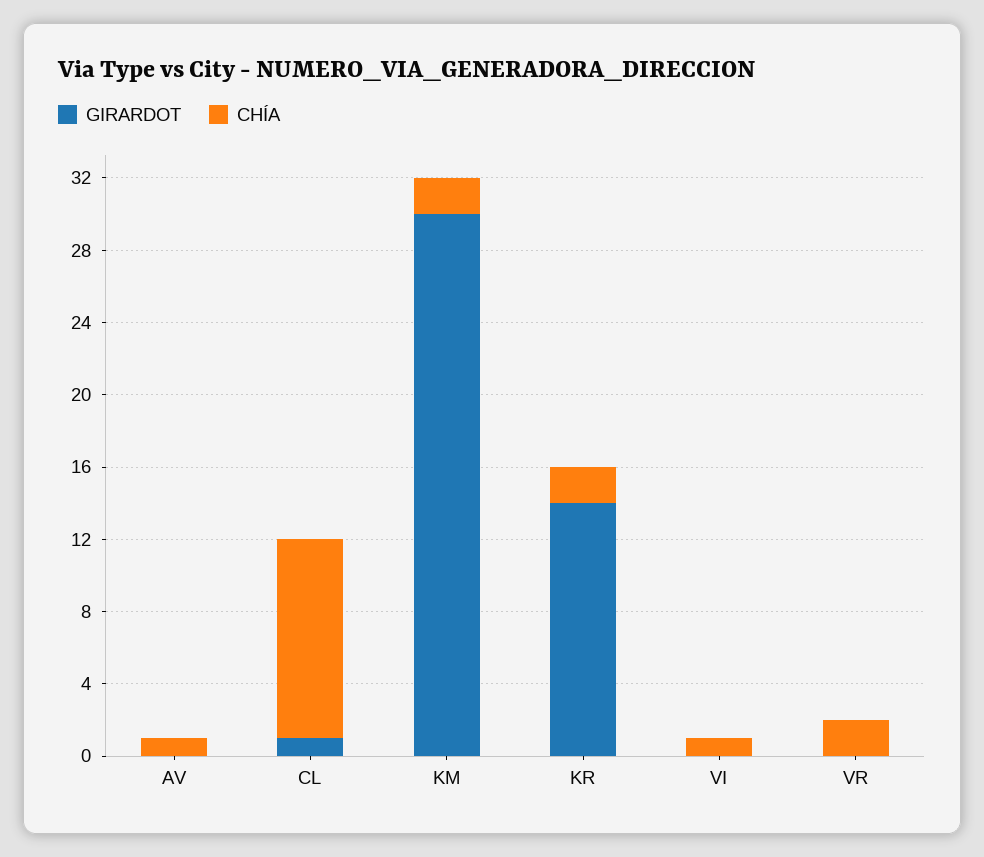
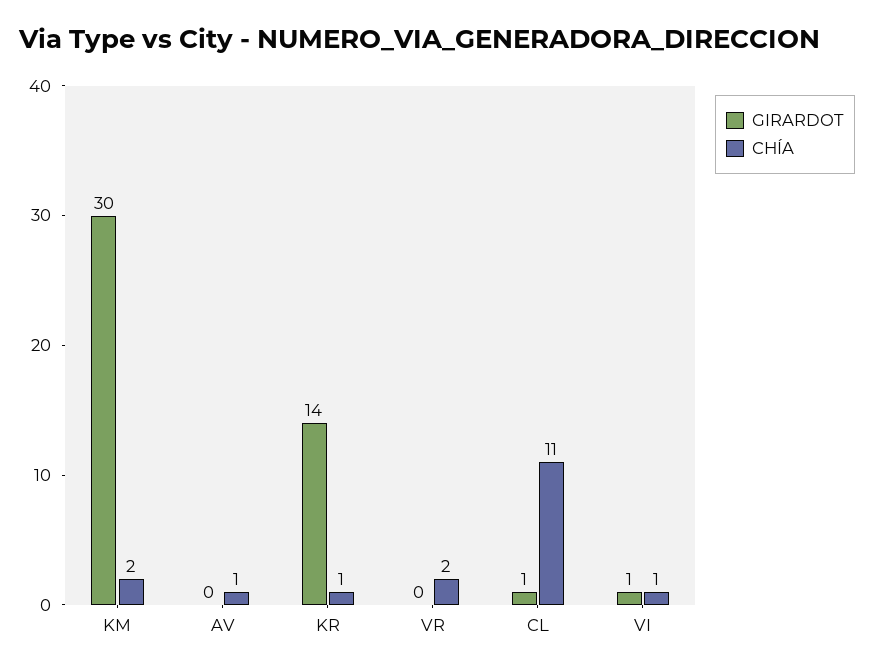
  {
    "GIRARDOT": {
      "AV": 0,
      "CL": 1,
      "KM": 30,
      "KR": 14,
-     "VI": 0,
+     "VI": 1,
      "VR": 0
    },
    "CHÍA": {
      "AV": 1,
      "CL": 11,
      "KM": 2,
-     "KR": 2,
+     "KR": 1,
      "VI": 1,
      "VR": 2
    }
  }

